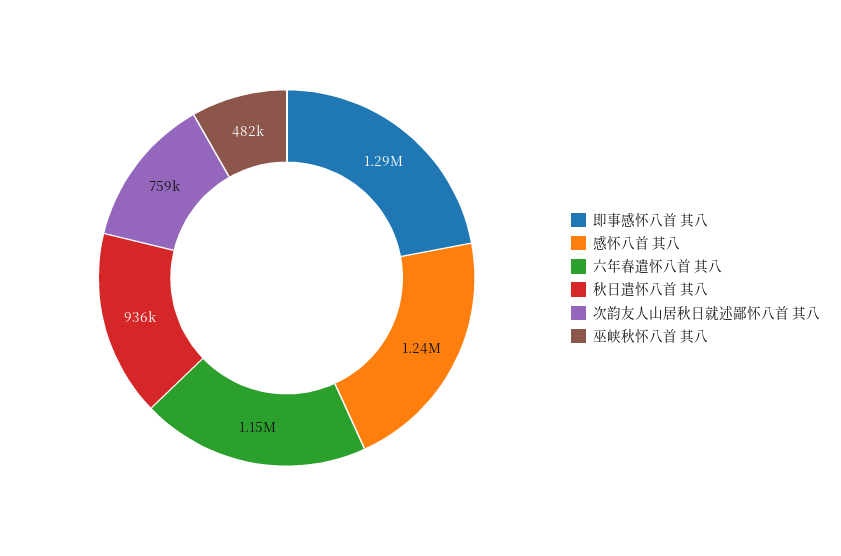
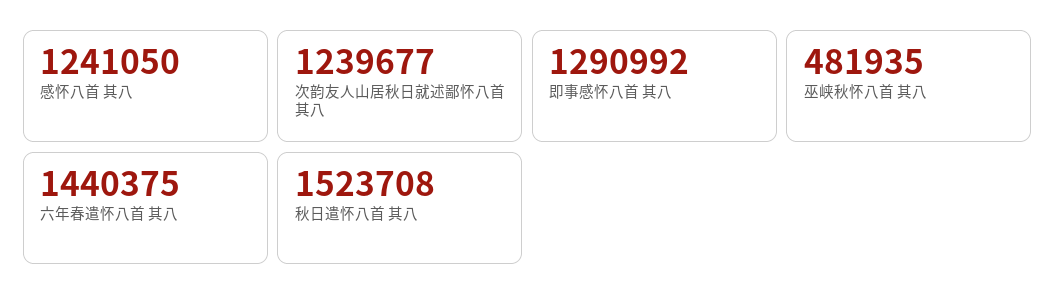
  {
    "即事感怀八首 其八": 1290992,
    "感怀八首 其八": 1241050,
-   "六年春遣怀八首 其八": 1150000,
+   "六年春遣怀八首 其八": 1440375,
-   "秋日遣怀八首 其八": 936000,
+   "秋日遣怀八首 其八": 1523708,
-   "次韵友人山居秋日就述鄙怀八首 其八": 759000,
+   "次韵友人山居秋日就述鄙怀八首 其八": 1239677,
    "巫峡秋怀八首 其八": 481935
  }

